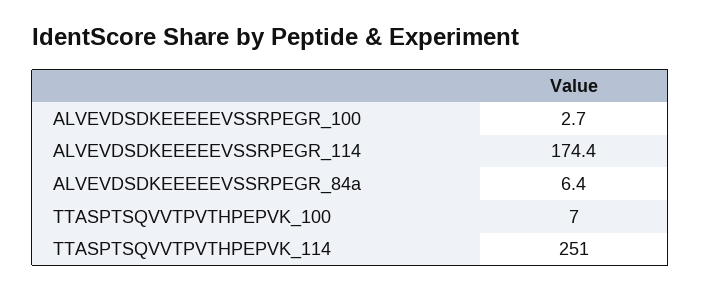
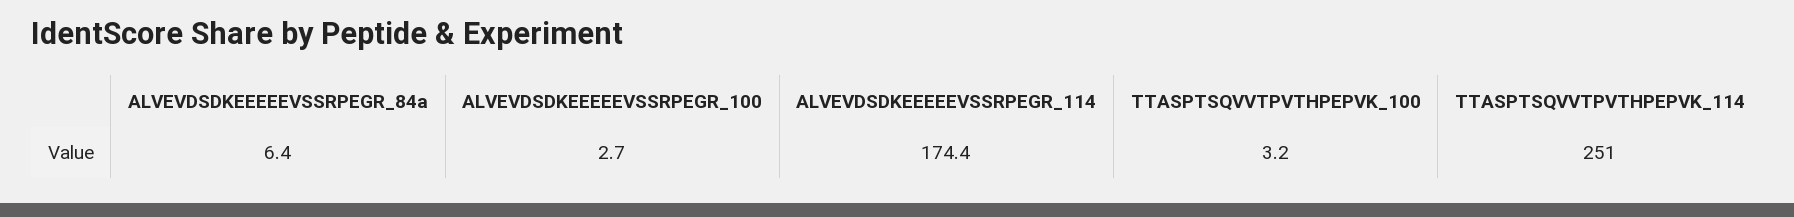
  {
    "ALVEVDSDKEEEEEVSSRPEGR_100": 2.7,
    "ALVEVDSDKEEEEEVSSRPEGR_114": 174.4,
    "ALVEVDSDKEEEEEVSSRPEGR_84a": 6.4,
-   "TTASPTSQVVTPVTHPEPVK_100": 7,
+   "TTASPTSQVVTPVTHPEPVK_100": 3.2,
    "TTASPTSQVVTPVTHPEPVK_114": 251
  }

